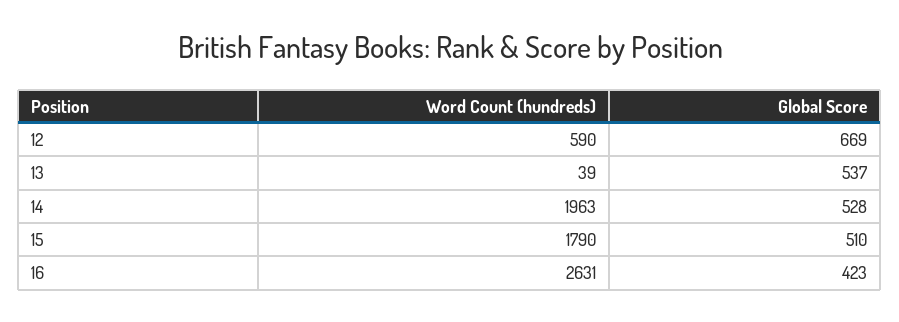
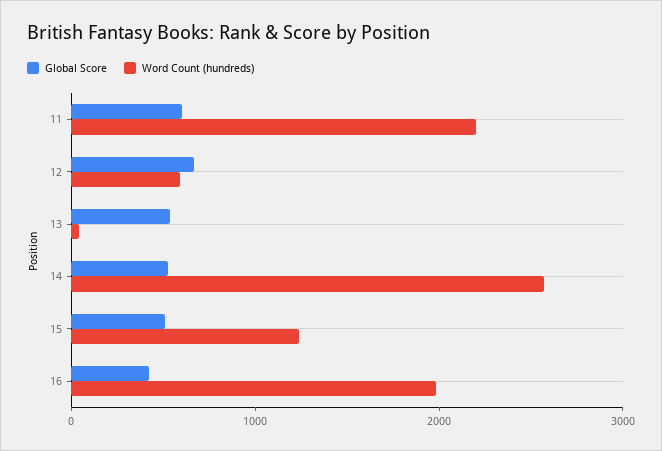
  {
    "Word Count (hundreds)": {
      "12": 590,
      "13": 39,
-     "14": 1963,
+     "14": 2600,
-     "15": 1790,
+     "15": 1200,
-     "16": 2631
+     "16": 2000,
+     "11": 2200
    },
    "Global Score": {
      "12": 669,
      "13": 537,
      "14": 528,
      "15": 510,
-     "16": 423
+     "16": 423,
+     "11": 600
    }
  }

